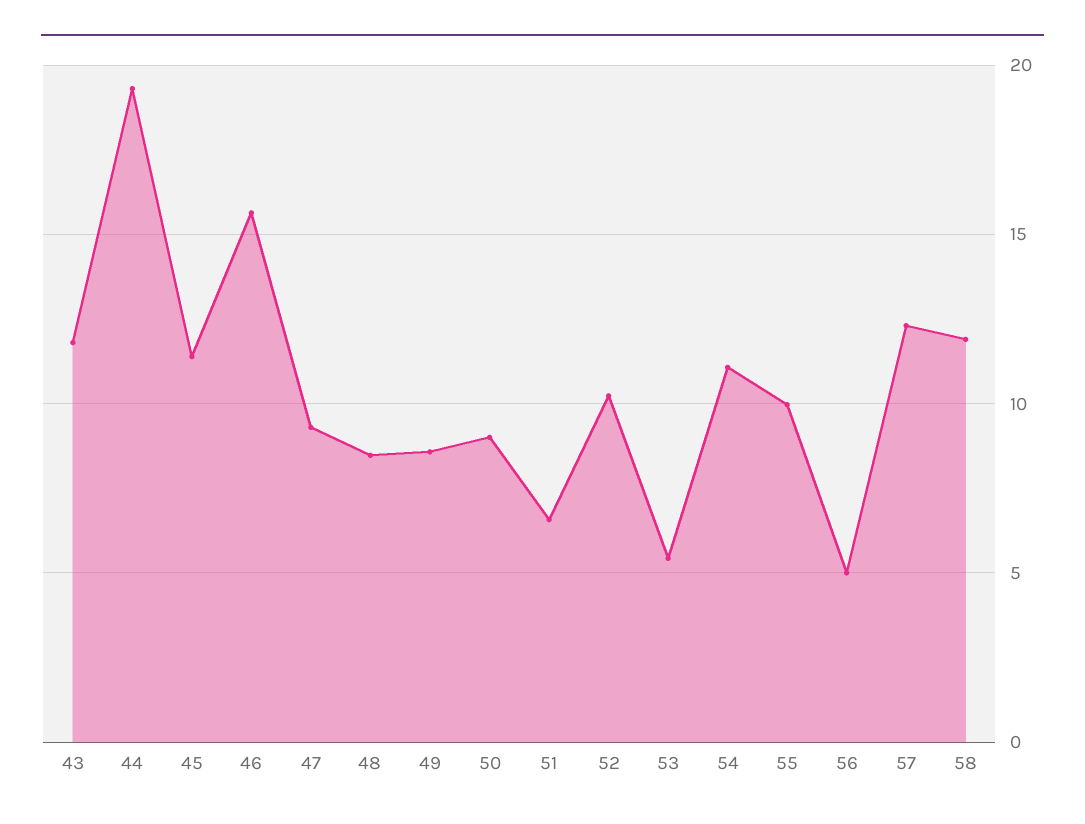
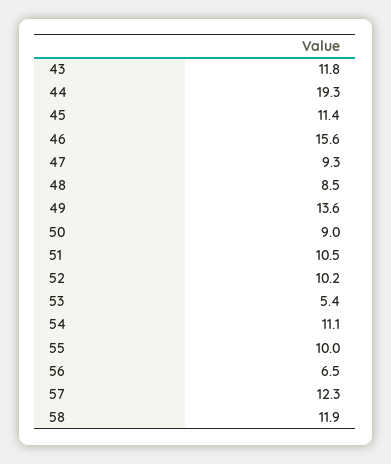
  {
    "43": 11.8,
    "44": 19.3,
    "45": 11.4,
    "46": 15.6,
    "47": 9.3,
    "48": 8.5,
-   "49": 8.5,
+   "49": 13.6,
    "50": 9,
-   "51": 6.5,
+   "51": 10.5,
    "52": 10.2,
    "53": 5.4,
    "54": 11.1,
    "55": 10,
-   "56": 5,
+   "56": 6.5,
    "57": 12.3,
    "58": 11.9
  }

